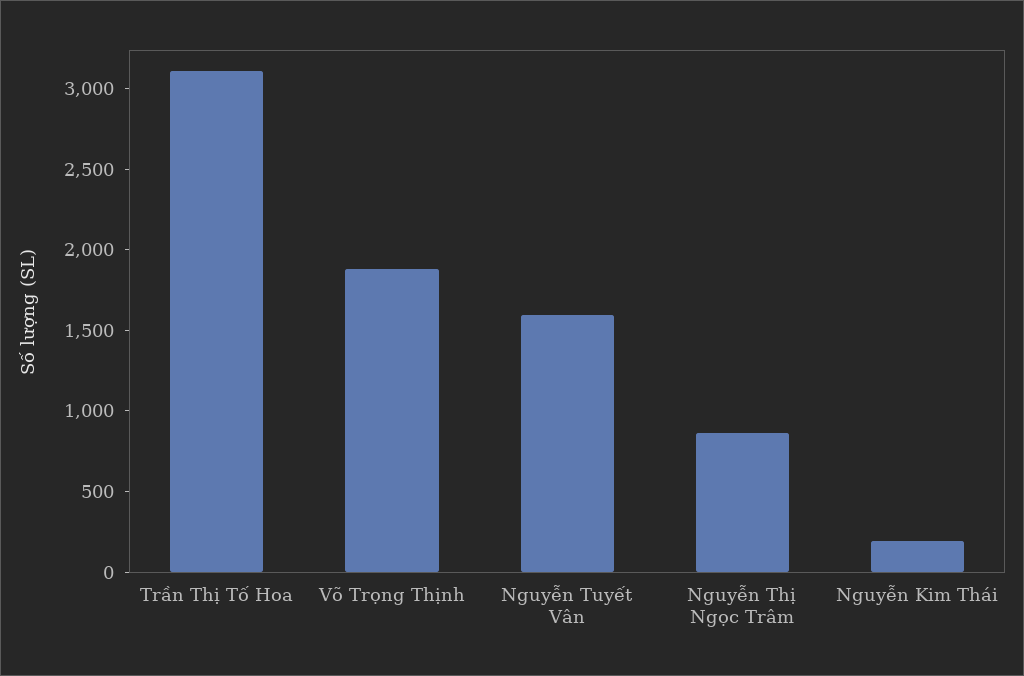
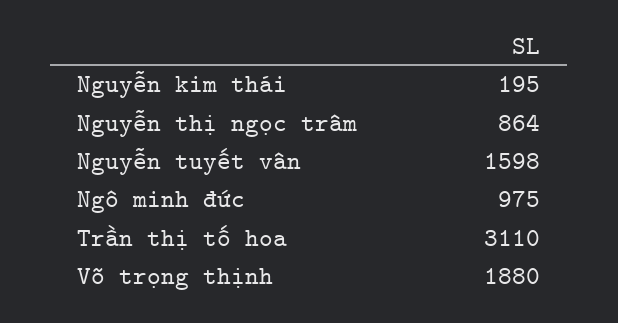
  {
    "Trần Thị Tố Hoa": 3110,
    "Võ Trọng Thịnh": 1880,
    "Nguyễn Tuyết Vân": 1598,
    "Nguyễn Thị Ngọc Trâm": 864,
-   "Nguyễn Kim Thái": 195
+   "Nguyễn Kim Thái": 195,
+   "Ngô minh đức": 975
  }

